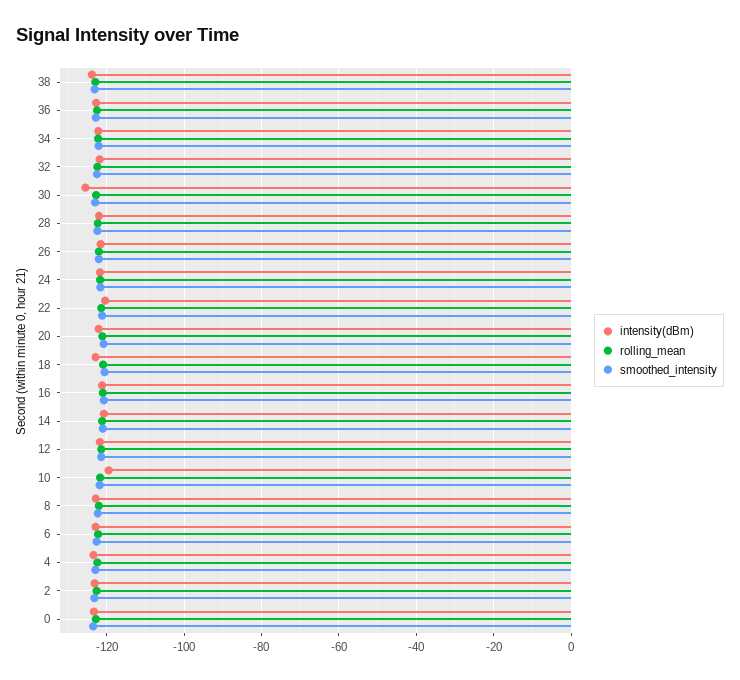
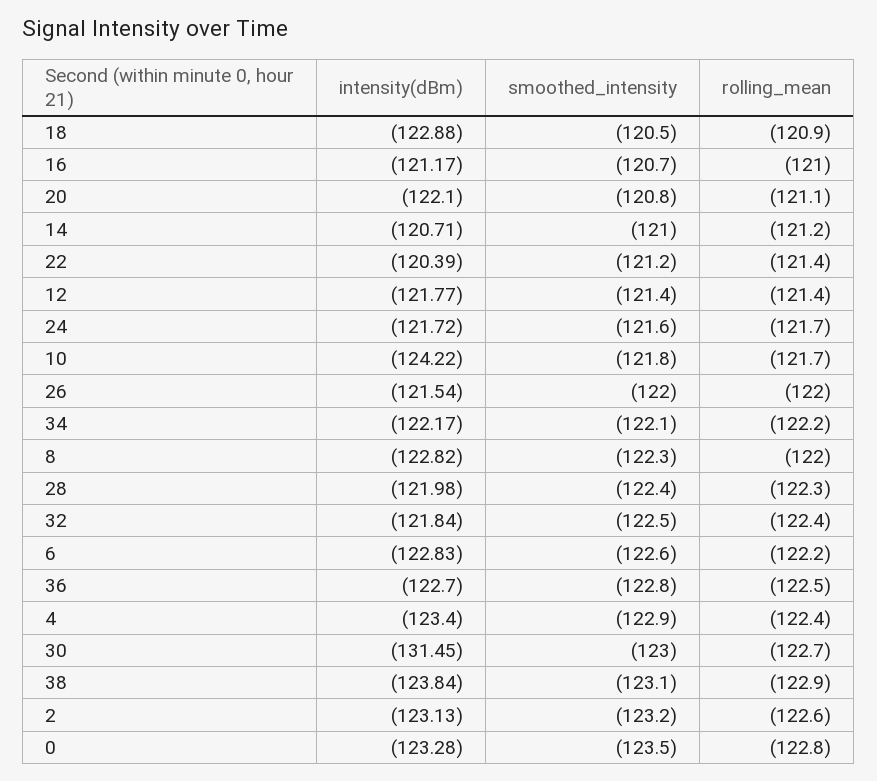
  {
    "intensity(dBm)": {
      "38": -123.84,
      "36": -122.7,
      "34": -122.17,
      "32": -121.84,
-     "30": -126,
+     "30": -131.45,
      "28": -121.98,
      "26": -121.54,
      "24": -121.72,
      "22": -120.39,
      "20": -122.1,
      "18": -122.88,
      "16": -121.17,
      "14": -120.71,
      "12": -121.77,
-     "10": -120,
+     "10": -124.22,
      "8": -122.82,
      "6": -122.83,
      "4": -123.4,
      "2": -123.13,
      "0": -123.28
    },
    "rolling_mean": {
      "38": -122.9,
      "36": -122.5,
      "34": -122.2,
      "32": -122.4,
      "30": -122.7,
      "28": -122.3,
      "26": -122,
      "24": -121.7,
      "22": -121.4,
      "20": -121.1,
      "18": -120.9,
      "16": -121,
      "14": -121.2,
      "12": -121.4,
      "10": -121.7,
      "8": -122,
      "6": -122.2,
      "4": -122.4,
      "2": -122.6,
      "0": -122.8
    },
    "smoothed_intensity": {
      "38": -123.1,
      "36": -122.8,
      "34": -122.1,
      "32": -122.5,
      "30": -123,
      "28": -122.4,
      "26": -122,
      "24": -121.6,
      "22": -121.2,
      "20": -120.8,
      "18": -120.5,
      "16": -120.7,
      "14": -121,
      "12": -121.4,
      "10": -121.8,
      "8": -122.3,
      "6": -122.6,
      "4": -122.9,
      "2": -123.2,
      "0": -123.5
    }
  }

